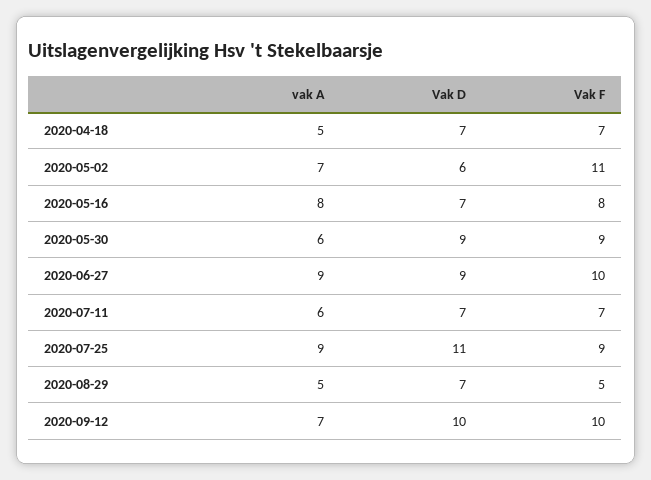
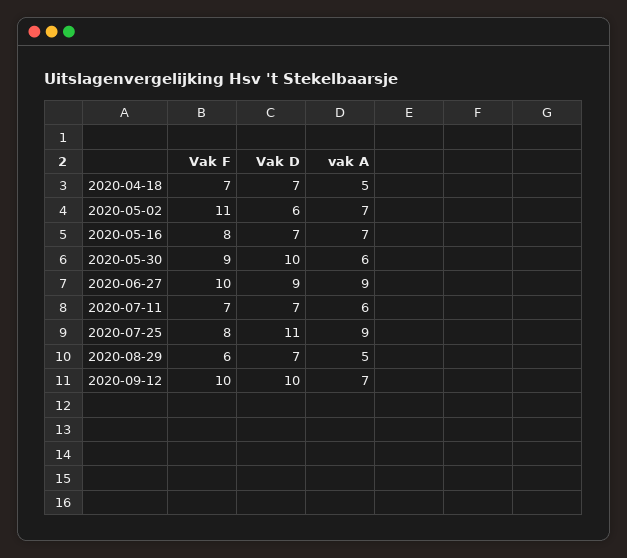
  {
    "vak A": {
      "2020-04-18": 5,
      "2020-05-02": 7,
-     "2020-05-16": 8,
+     "2020-05-16": 7,
      "2020-05-30": 6,
      "2020-06-27": 9,
      "2020-07-11": 6,
      "2020-07-25": 9,
      "2020-08-29": 5,
      "2020-09-12": 7
    },
    "Vak D": {
      "2020-04-18": 7,
      "2020-05-02": 6,
      "2020-05-16": 7,
-     "2020-05-30": 9,
+     "2020-05-30": 10,
      "2020-06-27": 9,
      "2020-07-11": 7,
      "2020-07-25": 11,
      "2020-08-29": 7,
      "2020-09-12": 10
    },
    "Vak F": {
      "2020-04-18": 7,
      "2020-05-02": 11,
      "2020-05-16": 8,
      "2020-05-30": 9,
      "2020-06-27": 10,
      "2020-07-11": 7,
-     "2020-07-25": 9,
+     "2020-07-25": 8,
-     "2020-08-29": 5,
+     "2020-08-29": 6,
      "2020-09-12": 10
    }
  }

